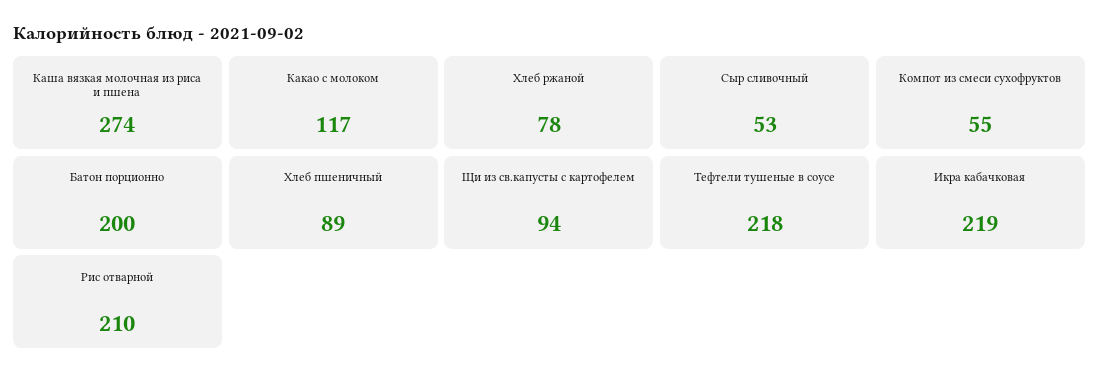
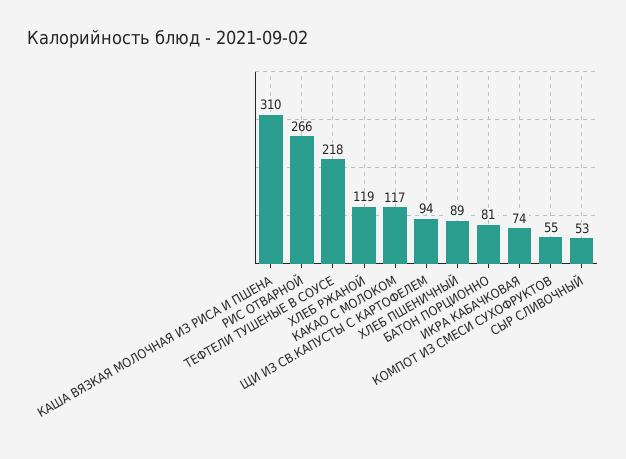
  {
-   "Каша вязкая молочная из риса и пшена": 274,
+   "Каша вязкая молочная из риса и пшена": 310,
    "Какао с молоком": 117,
-   "Хлеб ржаной": 78,
+   "Хлеб ржаной": 119,
    "Сыр сливочный": 53,
    "Компот из смеси сухофруктов": 55,
-   "Батон порционно": 200,
+   "Батон порционно": 81,
    "Хлеб пшеничный": 89,
    "Щи из св.капусты с картофелем": 94,
    "Тефтели тушеные в соусе": 218,
-   "Икра кабачковая": 219,
+   "Икра кабачковая": 74,
-   "Рис отварной": 210
+   "Рис отварной": 266
  }

